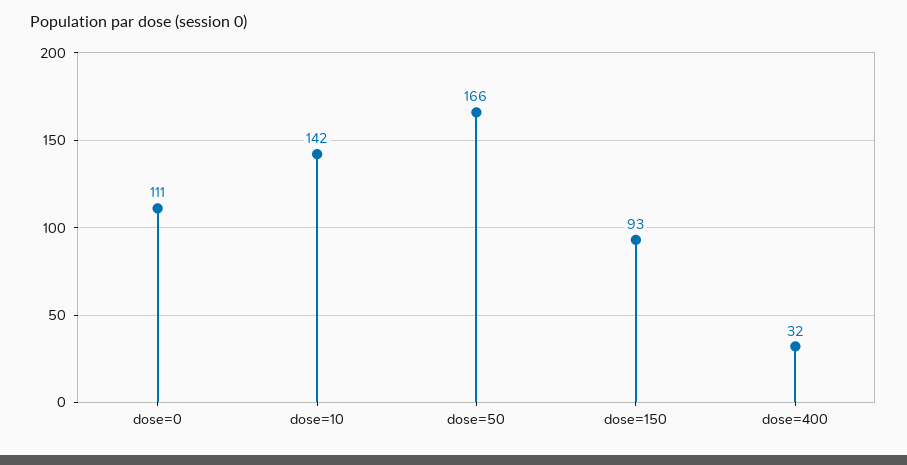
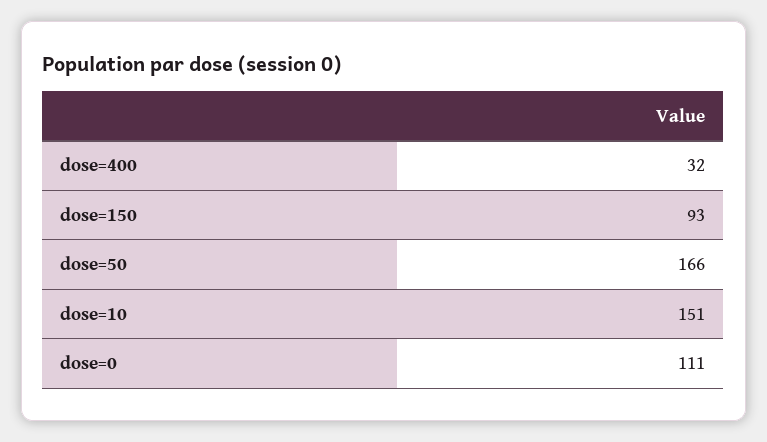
  {
    "dose=0": 111,
-   "dose=10": 142,
+   "dose=10": 151,
    "dose=50": 166,
    "dose=150": 93,
    "dose=400": 32
  }

